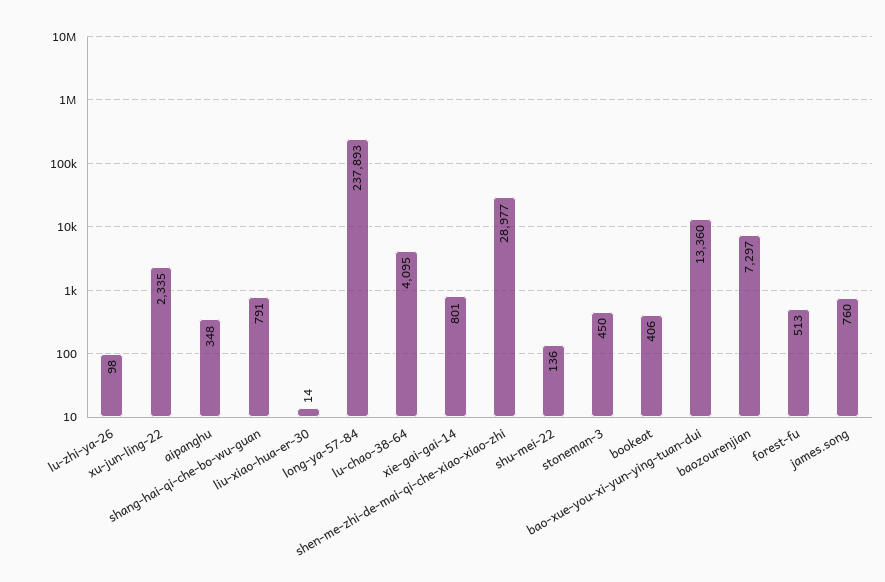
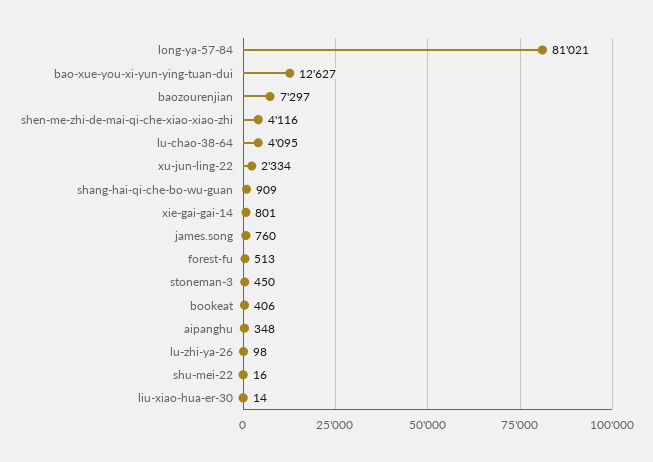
  {
    "lu-zhi-ya-26": 98,
-   "xu-jun-ling-22": 2335,
+   "xu-jun-ling-22": 2334,
    "aipanghu": 348,
-   "shang-hai-qi-che-bo-wu-guan": 791,
+   "shang-hai-qi-che-bo-wu-guan": 909,
    "liu-xiao-hua-er-30": 14,
-   "long-ya-57-84": 237893,
+   "long-ya-57-84": 81021,
    "lu-chao-38-64": 4095,
    "xie-gai-gai-14": 801,
-   "shen-me-zhi-de-mai-qi-che-xiao-xiao-zhi": 28977,
+   "shen-me-zhi-de-mai-qi-che-xiao-xiao-zhi": 4116,
-   "shu-mei-22": 136,
+   "shu-mei-22": 16,
    "stoneman-3": 450,
    "bookeat": 406,
-   "bao-xue-you-xi-yun-ying-tuan-dui": 13360,
+   "bao-xue-you-xi-yun-ying-tuan-dui": 12627,
    "baozourenjian": 7297,
    "forest-fu": 513,
    "james.song": 760
  }

